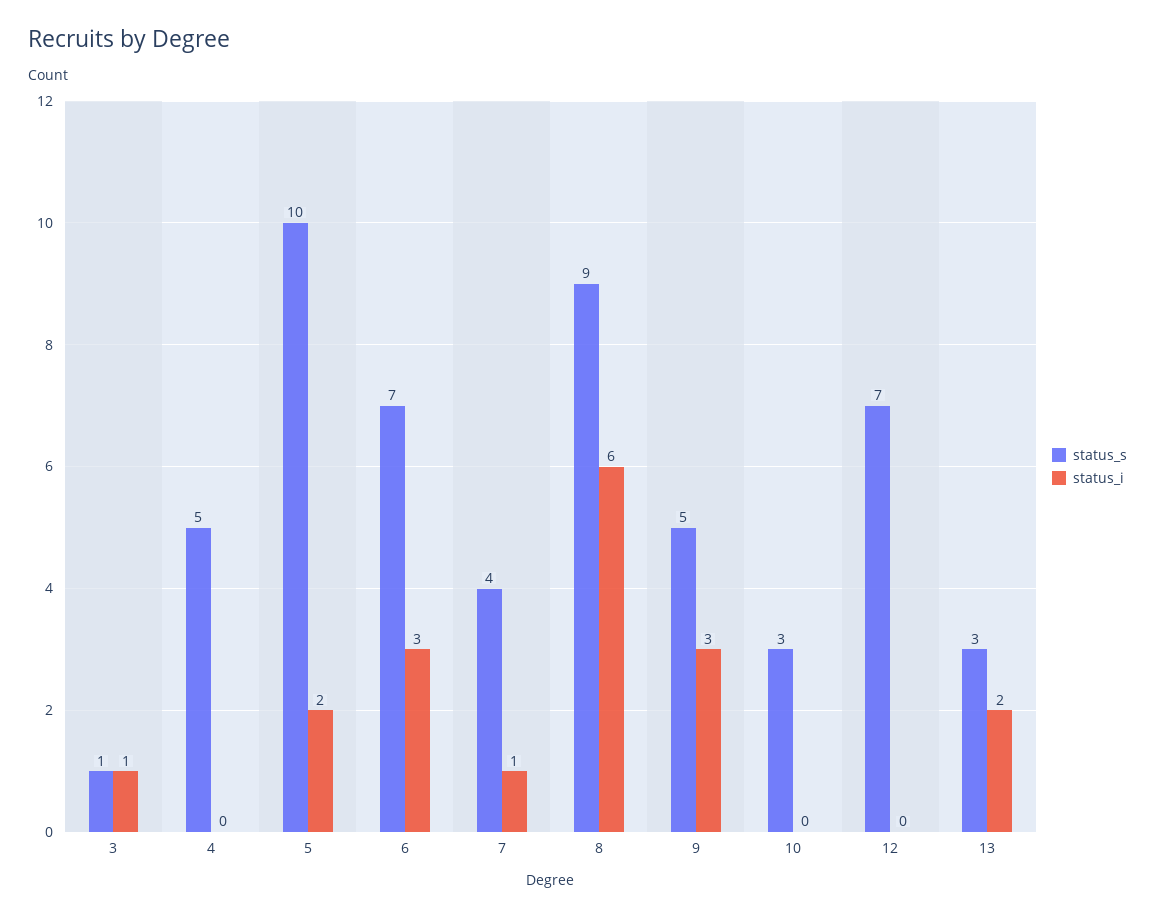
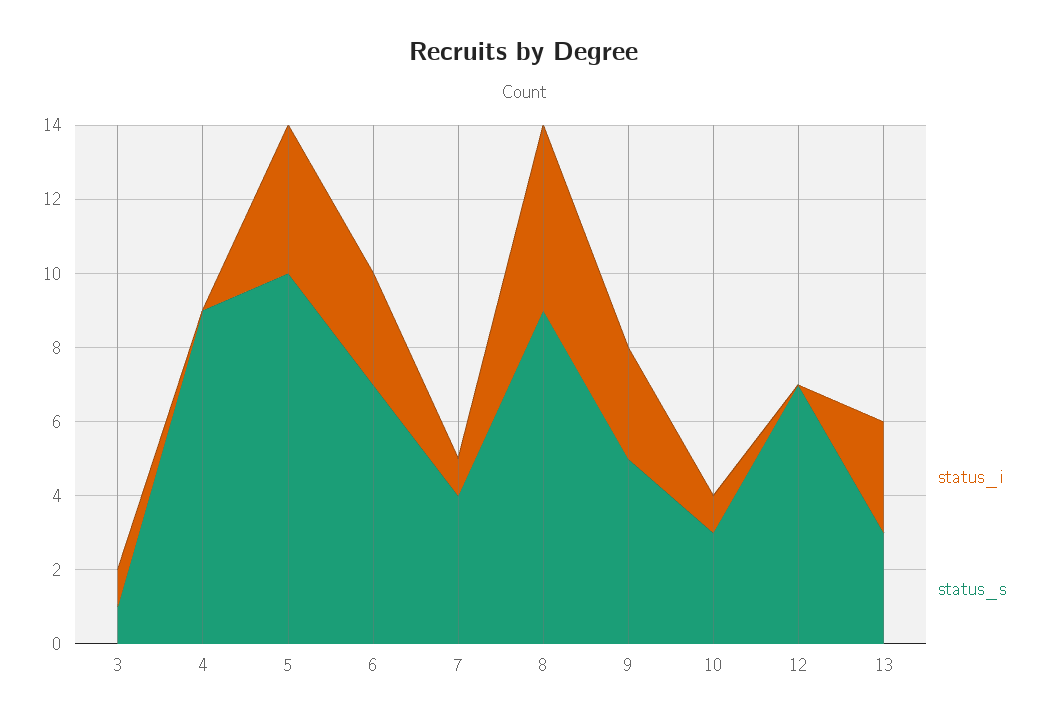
  {
    "status_s": {
      "3": 1,
-     "4": 5,
+     "4": 9,
      "5": 10,
      "6": 7,
      "7": 4,
      "8": 9,
      "9": 5,
      "10": 3,
      "12": 7,
      "13": 3
    },
    "status_i": {
      "3": 1,
      "4": 0,
-     "5": 2,
+     "5": 4,
      "6": 3,
      "7": 1,
-     "8": 6,
+     "8": 5,
      "9": 3,
-     "10": 0,
+     "10": 1,
      "12": 0,
-     "13": 2
+     "13": 3
    }
  }

